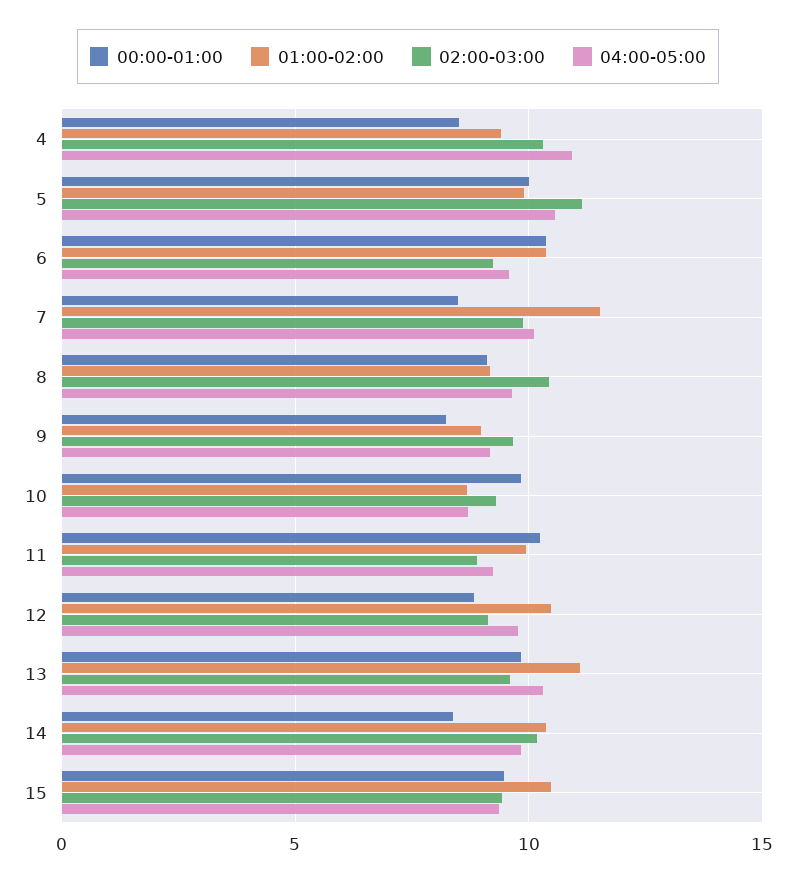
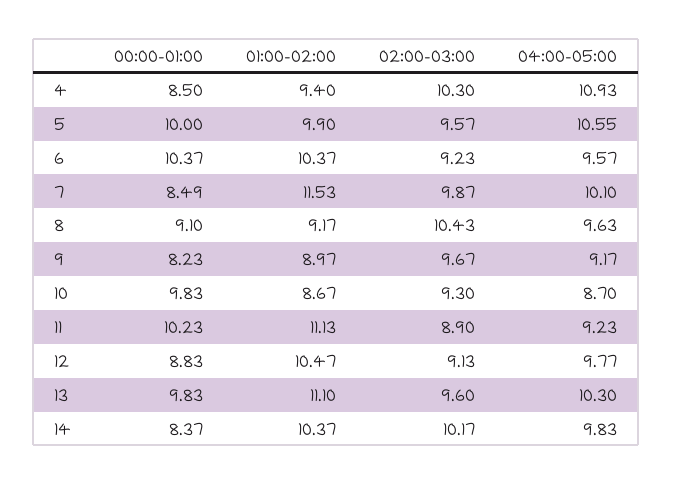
  {
    "00:00-01:00": {
      "4": 8.5,
      "5": 10,
      "6": 10.37,
      "7": 8.49,
      "8": 9.1,
      "9": 8.23,
      "10": 9.83,
      "11": 10.23,
      "12": 8.83,
      "13": 9.83,
-     "14": 8.37,
+     "14": 8.37
-     "15": 9.5
    },
    "01:00-02:00": {
      "4": 9.4,
      "5": 9.9,
      "6": 10.37,
      "7": 11.53,
      "8": 9.17,
      "9": 8.97,
      "10": 8.67,
-     "11": 10,
+     "11": 11.13,
      "12": 10.47,
      "13": 11.1,
-     "14": 10.37,
+     "14": 10.37
-     "15": 10.5
    },
    "02:00-03:00": {
      "4": 10.3,
-     "5": 11,
+     "5": 9.57,
      "6": 9.23,
      "7": 9.87,
      "8": 10.43,
      "9": 9.67,
      "10": 9.3,
      "11": 8.9,
      "12": 9.13,
      "13": 9.6,
-     "14": 10.17,
+     "14": 10.17
-     "15": 9.5
    },
    "04:00-05:00": {
      "4": 10.93,
      "5": 10.55,
      "6": 9.57,
      "7": 10.1,
      "8": 9.63,
      "9": 9.17,
      "10": 8.7,
      "11": 9.23,
      "12": 9.77,
      "13": 10.3,
-     "14": 9.83,
+     "14": 9.83
-     "15": 9.5
    }
  }

